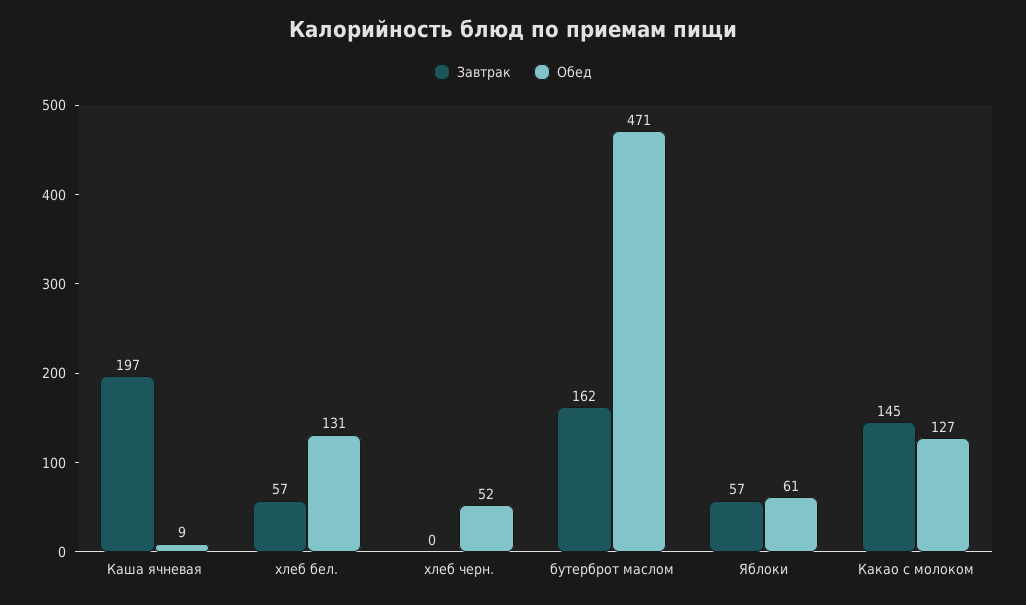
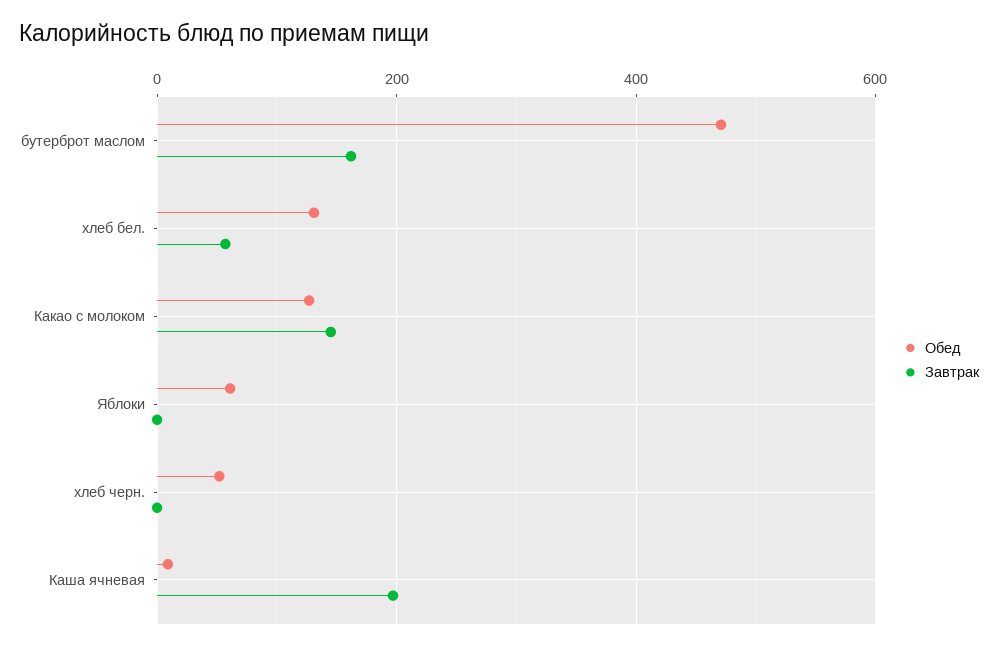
  {
    "Завтрак": {
      "Каша ячневая": 197,
      "хлеб бел.": 57,
      "хлеб черн.": 0,
      "бутерброт маслом": 162,
-     "Яблоки": 57,
+     "Яблоки": 0,
      "Какао с молоком": 145
    },
    "Обед": {
      "Каша ячневая": 9,
      "хлеб бел.": 131,
      "хлеб черн.": 52,
      "бутерброт маслом": 471,
      "Яблоки": 61,
      "Какао с молоком": 127
    }
  }

